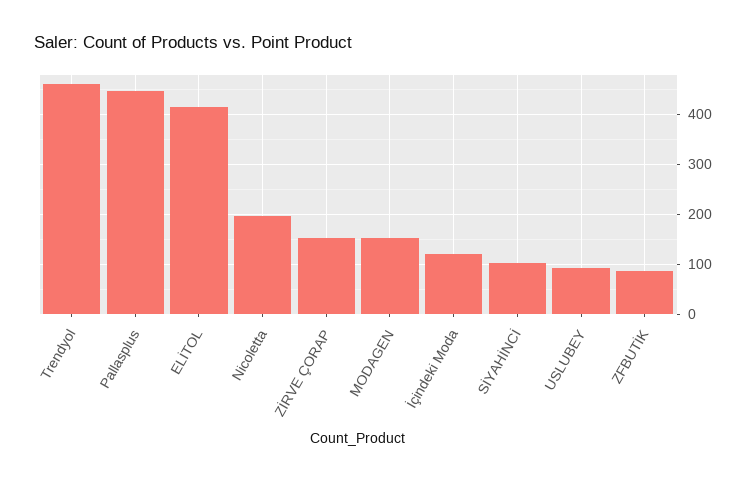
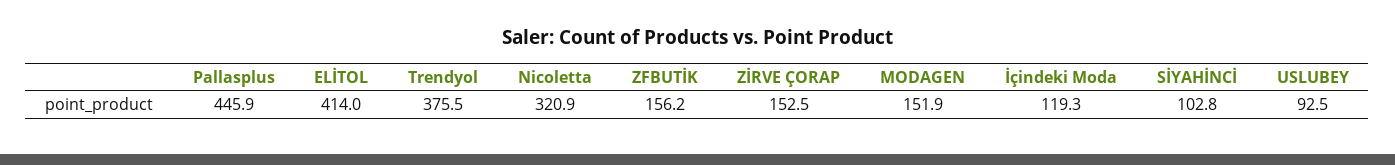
  {
-   "Trendyol": 460,
+   "Trendyol": 375.5,
    "Pallasplus": 445.9,
    "ELİTOL": 414,
-   "Nicoletta": 200,
+   "Nicoletta": 320.9,
    "ZİRVE ÇORAP": 152.5,
    "MODAGEN": 151.9,
    "İçindeki Moda": 119.3,
    "SİYAHİNCİ": 102.8,
    "USLUBEY": 92.5,
-   "ZFBUTİK": 80
+   "ZFBUTİK": 156.2
  }

